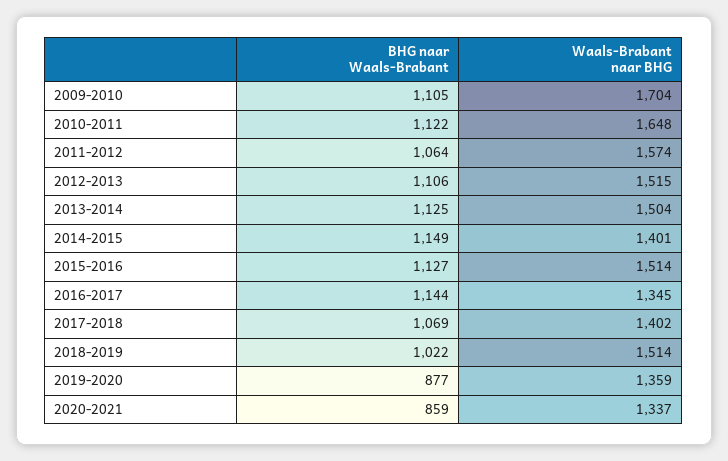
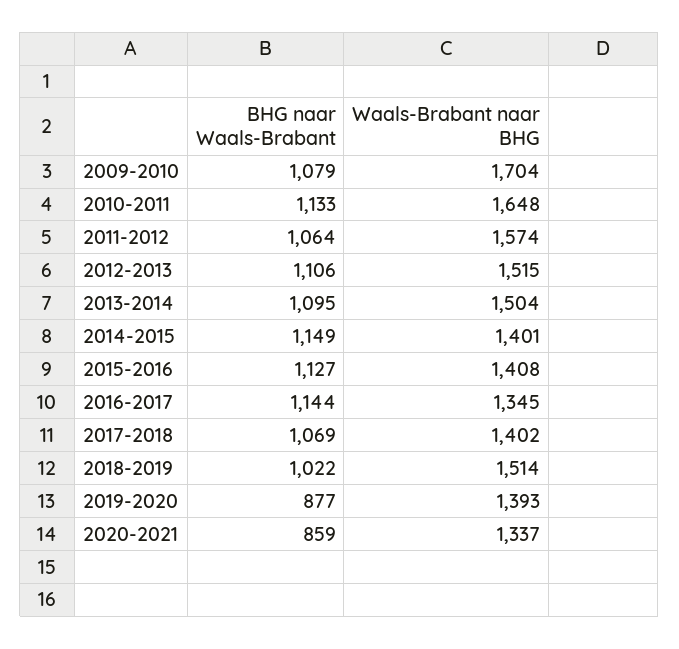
  {
    "BHG naar Waals-Brabant": {
-     "2009-2010": 1105,
+     "2009-2010": 1079,
-     "2010-2011": 1122,
+     "2010-2011": 1133,
      "2011-2012": 1064,
      "2012-2013": 1106,
-     "2013-2014": 1125,
+     "2013-2014": 1095,
      "2014-2015": 1149,
      "2015-2016": 1127,
      "2016-2017": 1144,
      "2017-2018": 1069,
      "2018-2019": 1022,
      "2019-2020": 877,
      "2020-2021": 859
    },
    "Waals-Brabant naar BHG": {
      "2009-2010": 1704,
      "2010-2011": 1648,
      "2011-2012": 1574,
      "2012-2013": 1515,
      "2013-2014": 1504,
      "2014-2015": 1401,
-     "2015-2016": 1514,
+     "2015-2016": 1408,
      "2016-2017": 1345,
      "2017-2018": 1402,
      "2018-2019": 1514,
-     "2019-2020": 1359,
+     "2019-2020": 1393,
      "2020-2021": 1337
    }
  }

